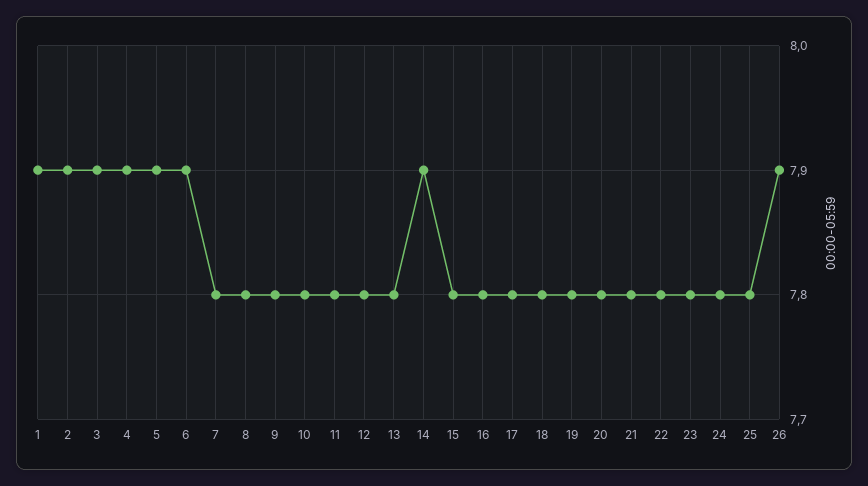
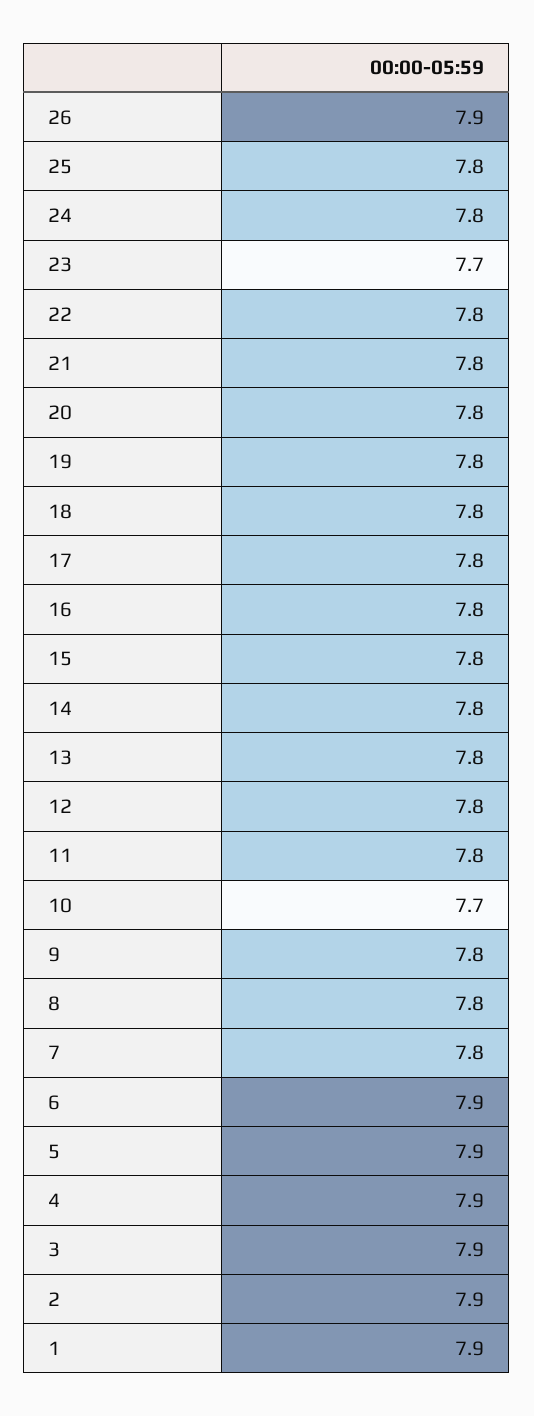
  {
    "1": 7.9,
    "2": 7.9,
    "3": 7.9,
    "4": 7.9,
    "5": 7.9,
    "6": 7.9,
    "7": 7.8,
    "8": 7.8,
    "9": 7.8,
-   "10": 7.8,
+   "10": 7.7,
    "11": 7.8,
    "12": 7.8,
    "13": 7.8,
-   "14": 7.9,
+   "14": 7.8,
    "15": 7.8,
    "16": 7.8,
    "17": 7.8,
    "18": 7.8,
    "19": 7.8,
    "20": 7.8,
    "21": 7.8,
    "22": 7.8,
-   "23": 7.8,
+   "23": 7.7,
    "24": 7.8,
    "25": 7.8,
    "26": 7.9
  }

